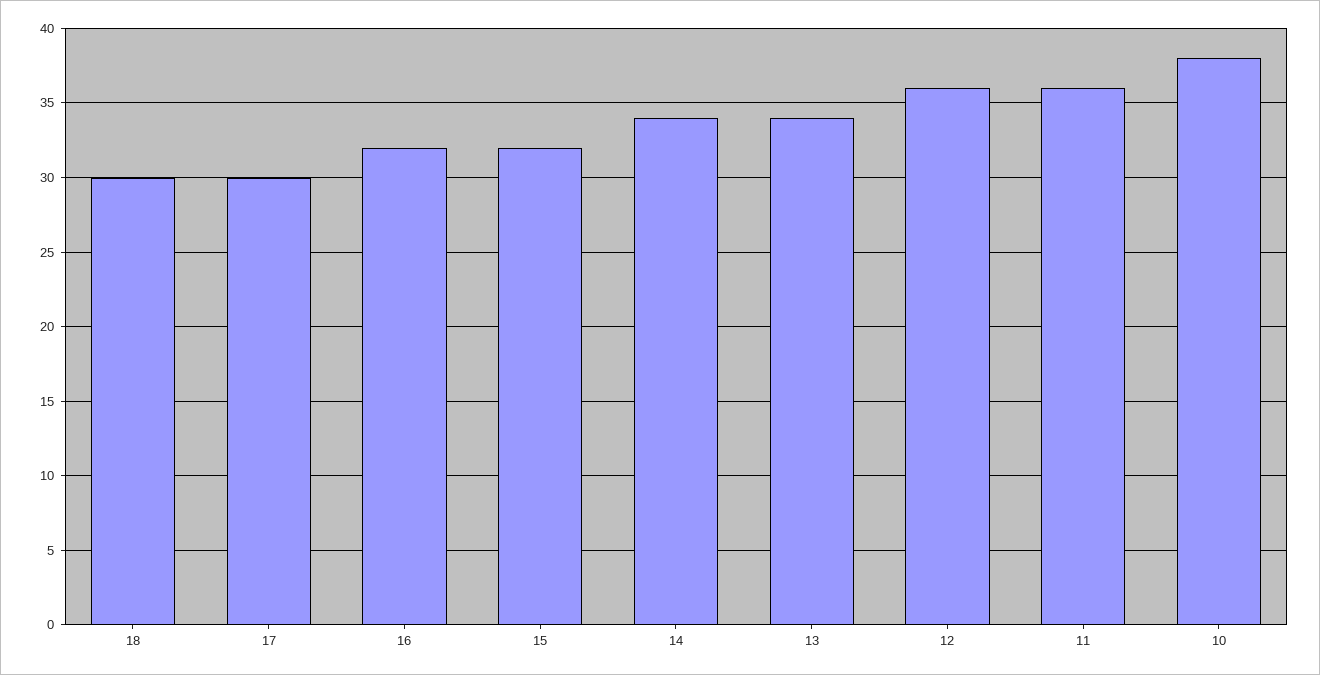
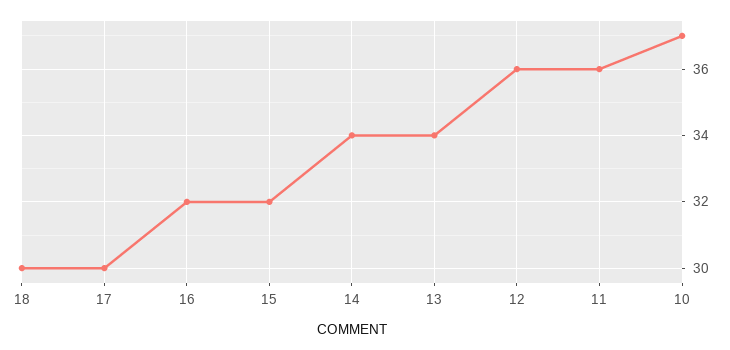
  {
    "18": 30,
    "17": 30,
    "16": 32,
    "15": 32,
    "14": 34,
    "13": 34,
    "12": 36,
    "11": 36,
-   "10": 38
+   "10": 37
  }

